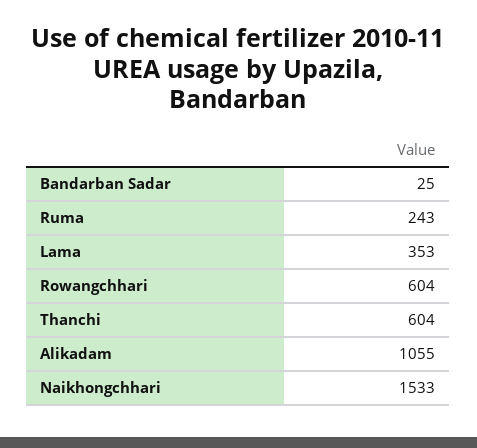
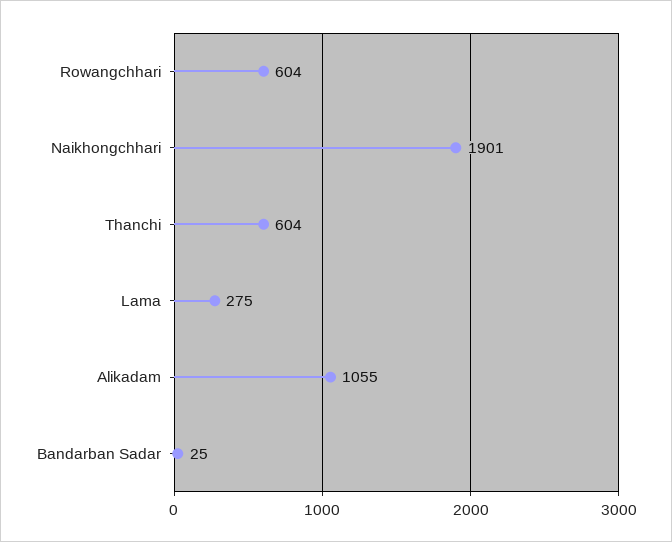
  {
    "Bandarban Sadar": 25,
-   "Ruma": 243,
-   "Lama": 353,
+   "Lama": 275,
    "Rowangchhari": 604,
    "Thanchi": 604,
    "Alikadam": 1055,
-   "Naikhongchhari": 1533
+   "Naikhongchhari": 1901
  }

